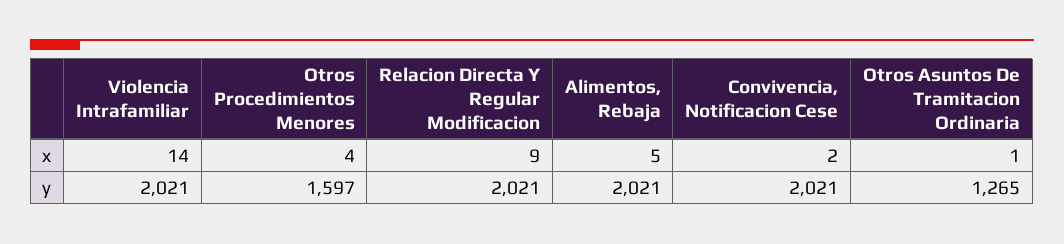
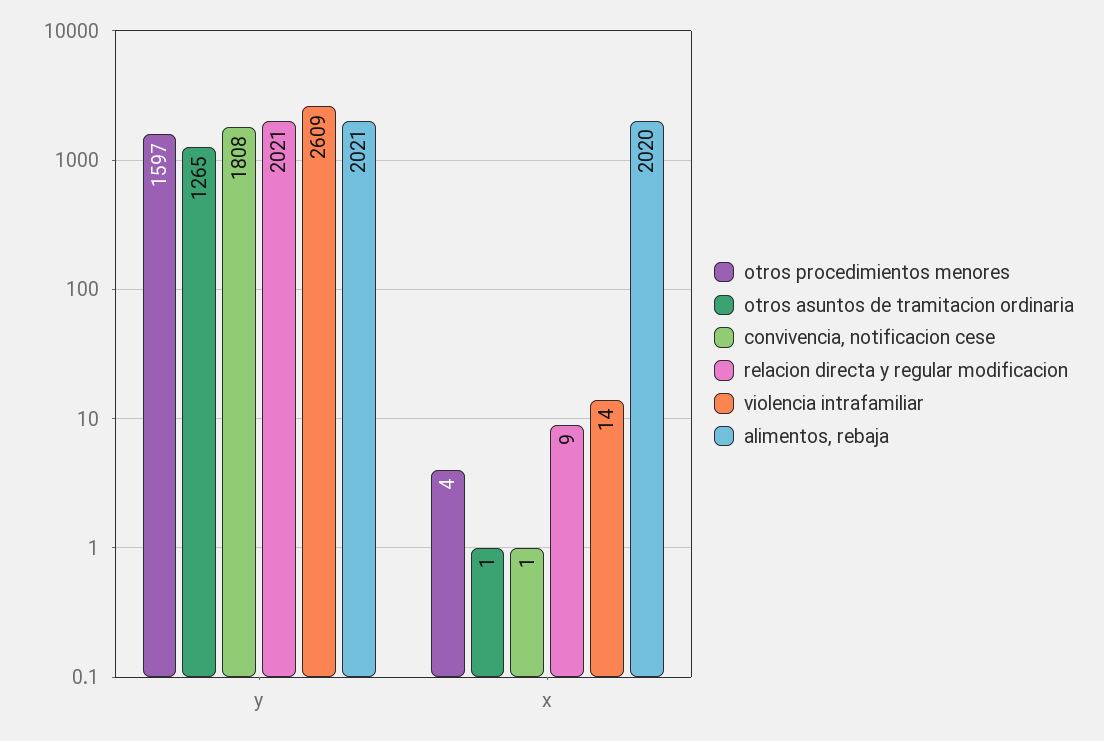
  {
    "Violencia Intrafamiliar": {
      "x": 14,
-     "y": 2021
+     "y": 2609
    },
    "Otros Procedimientos Menores": {
      "x": 4,
      "y": 1597
    },
    "Relacion Directa Y Regular Modificacion": {
      "x": 9,
      "y": 2021
    },
    "Alimentos, Rebaja": {
-     "x": 5,
+     "x": 2020,
      "y": 2021
    },
    "Convivencia, Notificacion Cese": {
-     "x": 2,
+     "x": 1,
-     "y": 2021
+     "y": 1808
    },
    "Otros Asuntos De Tramitacion Ordinaria": {
      "x": 1,
      "y": 1265
    }
  }

